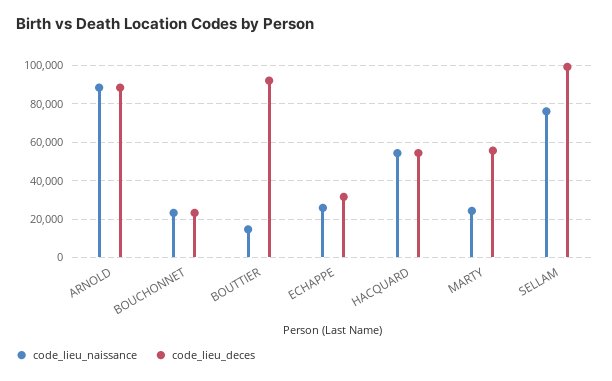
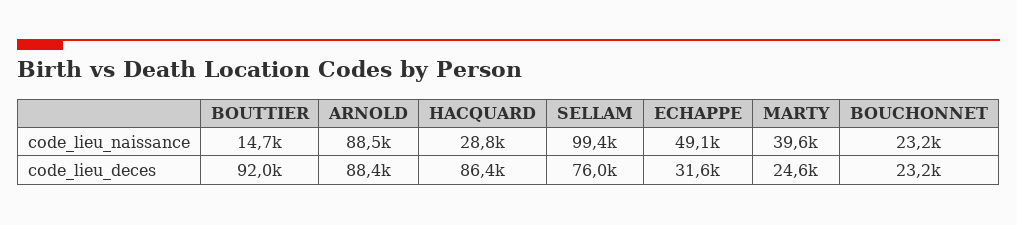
  {
    "code_lieu_naissance": {
      "ARNOLD": 88500,
      "BOUCHONNET": 23200,
      "BOUTTIER": 14700,
-     "ECHAPPE": 25000,
+     "ECHAPPE": 49100,
-     "HACQUARD": 55000,
+     "HACQUARD": 28800,
-     "MARTY": 25000,
+     "MARTY": 39600,
-     "SELLAM": 75000
+     "SELLAM": 99400
    },
    "code_lieu_deces": {
      "ARNOLD": 88400,
      "BOUCHONNET": 23200,
      "BOUTTIER": 92000,
      "ECHAPPE": 31600,
-     "HACQUARD": 55000,
+     "HACQUARD": 86400,
-     "MARTY": 55000,
+     "MARTY": 24600,
-     "SELLAM": 100000
+     "SELLAM": 76000
    }
  }

